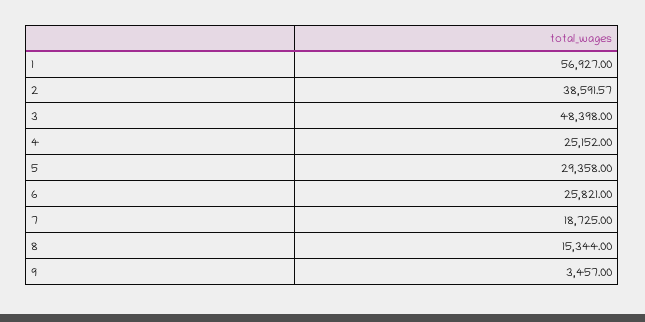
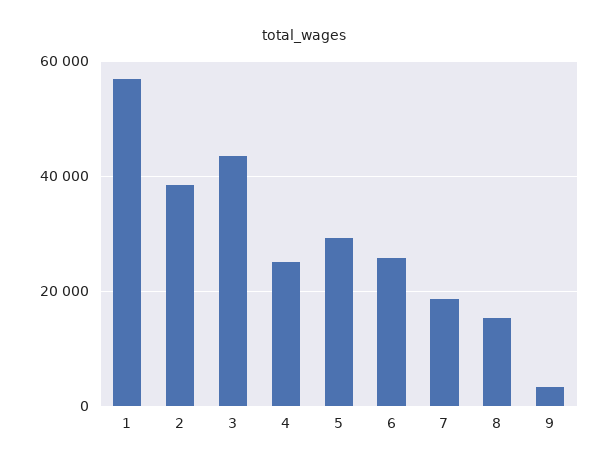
  {
    "1": 56927,
    "2": 38591.57,
-   "3": 48398,
+   "3": 44000,
    "4": 25152,
    "5": 29358,
    "6": 25821,
    "7": 18725,
    "8": 15344,
    "9": 3457
  }

